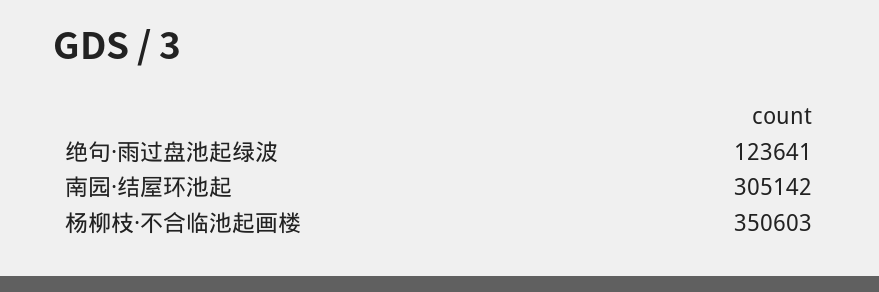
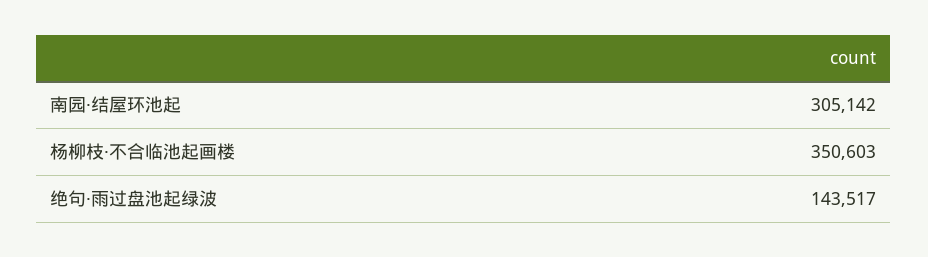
  {
-   "绝句·雨过盘池起绿波": 123641,
+   "绝句·雨过盘池起绿波": 143517,
    "南园·结屋环池起": 305142,
    "杨柳枝·不合临池起画楼": 350603
  }

